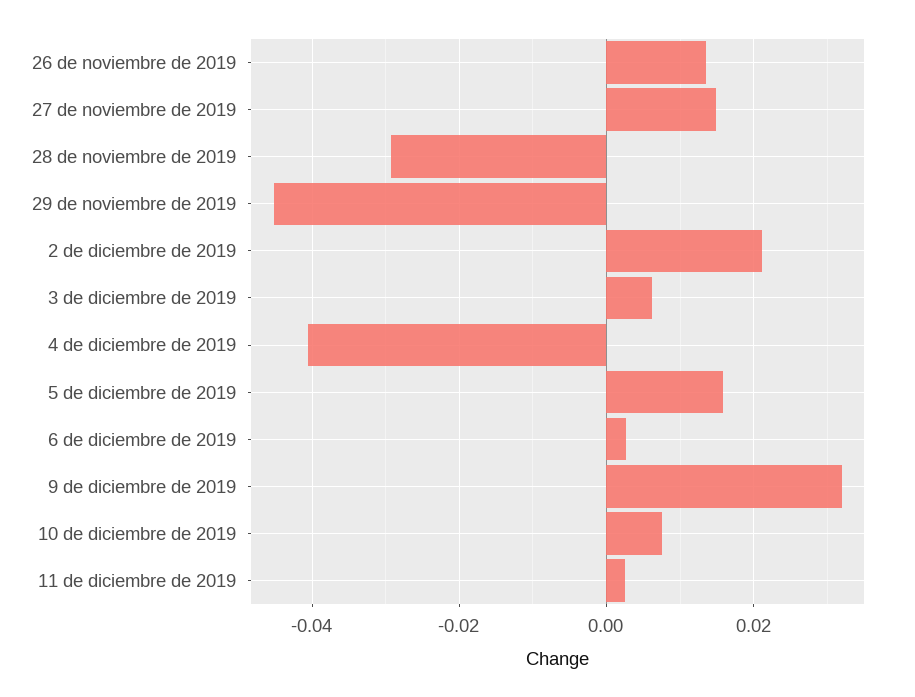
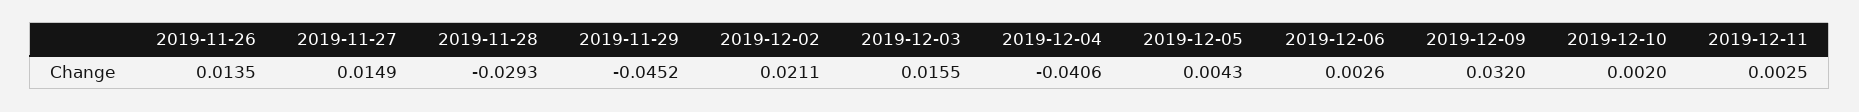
  {
    "26 de noviembre de 2019": 0.0135,
    "27 de noviembre de 2019": 0.0149,
    "28 de noviembre de 2019": -0.0293,
    "29 de noviembre de 2019": -0.0452,
    "2 de diciembre de 2019": 0.0211,
-   "3 de diciembre de 2019": 0.006,
+   "3 de diciembre de 2019": 0.0155,
    "4 de diciembre de 2019": -0.0406,
-   "5 de diciembre de 2019": 0.016,
+   "5 de diciembre de 2019": 0.0043,
    "6 de diciembre de 2019": 0.0026,
    "9 de diciembre de 2019": 0.032,
-   "10 de diciembre de 2019": 0.008,
+   "10 de diciembre de 2019": 0.002,
    "11 de diciembre de 2019": 0.0025
  }

